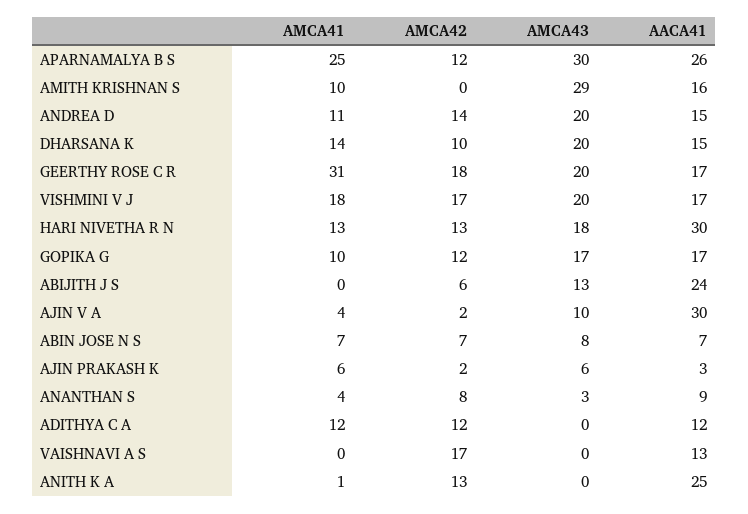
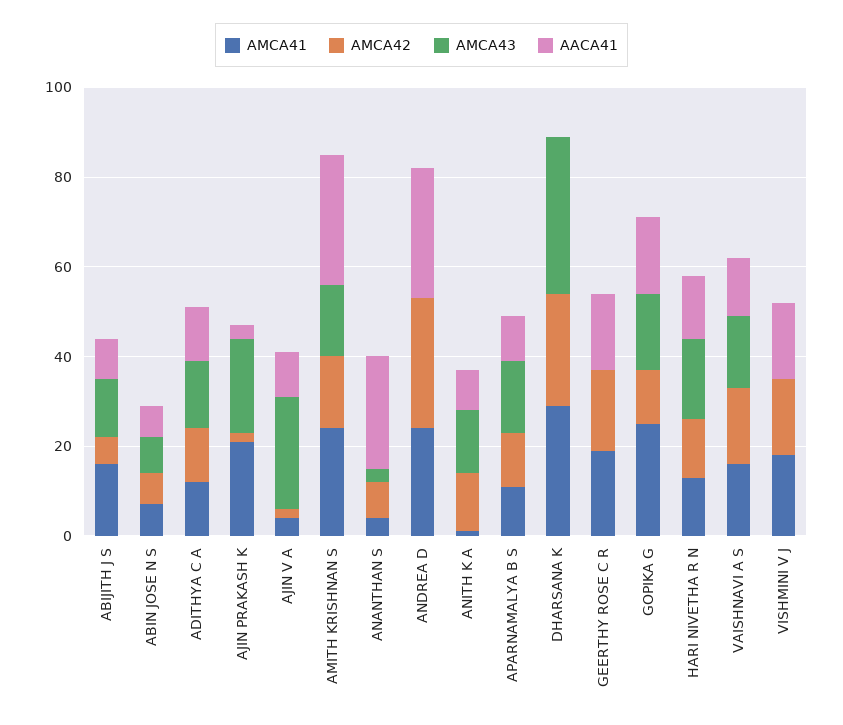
  {
    "AMCA41": {
-     "APARNAMALYA B S": 25,
+     "APARNAMALYA B S": 10,
-     "AMITH KRISHNAN S": 10,
+     "AMITH KRISHNAN S": 25,
-     "ANDREA D": 11,
+     "ANDREA D": 25,
-     "DHARSANA K": 14,
+     "DHARSANA K": 30,
-     "GEERTHY ROSE C R": 31,
+     "GEERTHY ROSE C R": 20,
      "VISHMINI V J": 18,
      "HARI NIVETHA R N": 13,
-     "GOPIKA G": 10,
+     "GOPIKA G": 25,
-     "ABIJITH J S": 0,
+     "ABIJITH J S": 15,
      "AJIN V A": 4,
      "ABIN JOSE N S": 7,
-     "AJIN PRAKASH K": 6,
+     "AJIN PRAKASH K": 20,
      "ANANTHAN S": 4,
      "ADITHYA C A": 12,
-     "VAISHNAVI A S": 0,
+     "VAISHNAVI A S": 15,
      "ANITH K A": 1
    },
    "AMCA42": {
      "APARNAMALYA B S": 12,
-     "AMITH KRISHNAN S": 0,
+     "AMITH KRISHNAN S": 15,
-     "ANDREA D": 14,
+     "ANDREA D": 30,
-     "DHARSANA K": 10,
+     "DHARSANA K": 25,
      "GEERTHY ROSE C R": 18,
      "VISHMINI V J": 17,
      "HARI NIVETHA R N": 13,
      "GOPIKA G": 12,
      "ABIJITH J S": 6,
      "AJIN V A": 2,
      "ABIN JOSE N S": 7,
      "AJIN PRAKASH K": 2,
      "ANANTHAN S": 8,
      "ADITHYA C A": 12,
      "VAISHNAVI A S": 17,
      "ANITH K A": 13
    },
    "AMCA43": {
-     "APARNAMALYA B S": 30,
+     "APARNAMALYA B S": 15,
-     "AMITH KRISHNAN S": 29,
+     "AMITH KRISHNAN S": 15,
-     "ANDREA D": 20,
+     "ANDREA D": 0,
-     "DHARSANA K": 20,
+     "DHARSANA K": 35,
-     "GEERTHY ROSE C R": 20,
+     "GEERTHY ROSE C R": 0,
-     "VISHMINI V J": 20,
+     "VISHMINI V J": 0,
      "HARI NIVETHA R N": 18,
      "GOPIKA G": 17,
      "ABIJITH J S": 13,
-     "AJIN V A": 10,
+     "AJIN V A": 25,
      "ABIN JOSE N S": 8,
-     "AJIN PRAKASH K": 6,
+     "AJIN PRAKASH K": 20,
      "ANANTHAN S": 3,
-     "ADITHYA C A": 0,
+     "ADITHYA C A": 15,
-     "VAISHNAVI A S": 0,
+     "VAISHNAVI A S": 15,
-     "ANITH K A": 0
+     "ANITH K A": 15
    },
    "AACA41": {
-     "APARNAMALYA B S": 26,
+     "APARNAMALYA B S": 10,
-     "AMITH KRISHNAN S": 16,
+     "AMITH KRISHNAN S": 30,
-     "ANDREA D": 15,
+     "ANDREA D": 30,
-     "DHARSANA K": 15,
+     "DHARSANA K": 0,
      "GEERTHY ROSE C R": 17,
      "VISHMINI V J": 17,
-     "HARI NIVETHA R N": 30,
+     "HARI NIVETHA R N": 15,
      "GOPIKA G": 17,
-     "ABIJITH J S": 24,
+     "ABIJITH J S": 10,
-     "AJIN V A": 30,
+     "AJIN V A": 10,
      "ABIN JOSE N S": 7,
      "AJIN PRAKASH K": 3,
-     "ANANTHAN S": 9,
+     "ANANTHAN S": 25,
      "ADITHYA C A": 12,
      "VAISHNAVI A S": 13,
-     "ANITH K A": 25
+     "ANITH K A": 10
    }
  }

